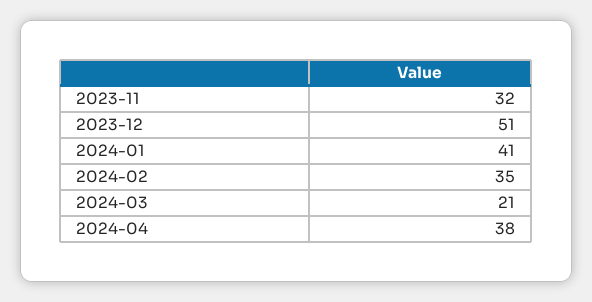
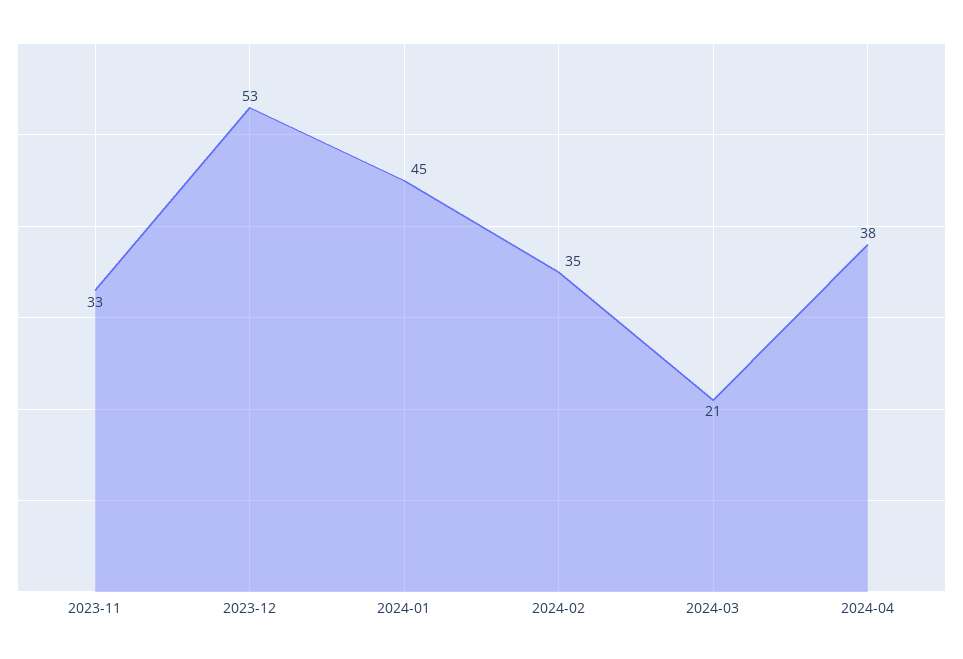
  {
-   "2023-11": 32,
+   "2023-11": 33,
-   "2023-12": 51,
+   "2023-12": 53,
-   "2024-01": 41,
+   "2024-01": 45,
    "2024-02": 35,
    "2024-03": 21,
    "2024-04": 38
  }

